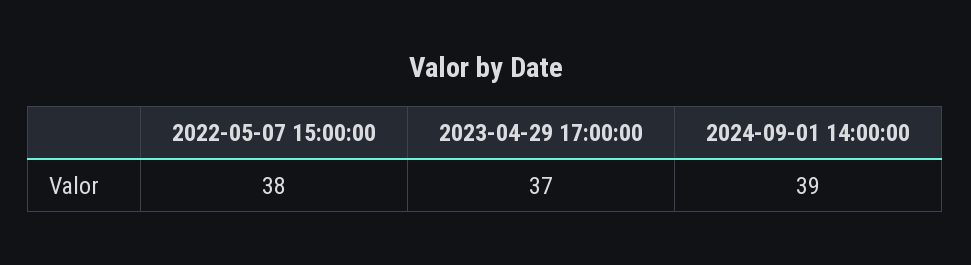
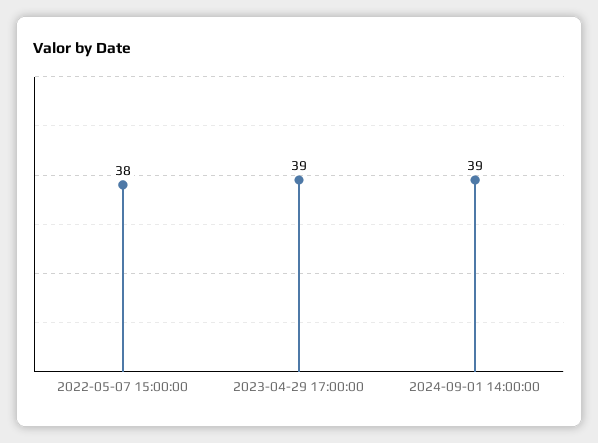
  {
    "2022-05-07 15:00:00": 38,
-   "2023-04-29 17:00:00": 37,
+   "2023-04-29 17:00:00": 39,
    "2024-09-01 14:00:00": 39
  }

